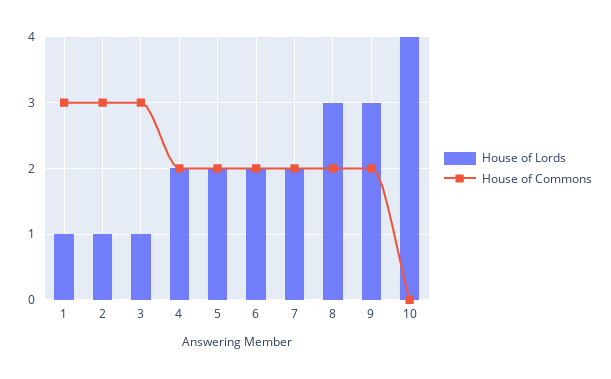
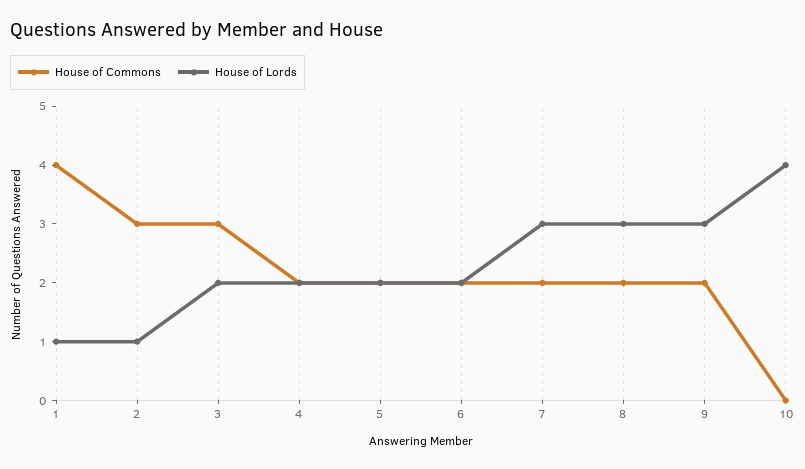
  {
    "House of Lords": {
      "1": 1,
      "2": 1,
-     "3": 1,
+     "3": 2,
      "4": 2,
      "5": 2,
      "6": 2,
-     "7": 2,
+     "7": 3,
      "8": 3,
      "9": 3,
      "10": 4
    },
    "House of Commons": {
-     "1": 3,
+     "1": 4,
      "2": 3,
      "3": 3,
      "4": 2,
      "5": 2,
      "6": 2,
      "7": 2,
      "8": 2,
      "9": 2,
      "10": 0
    }
  }

